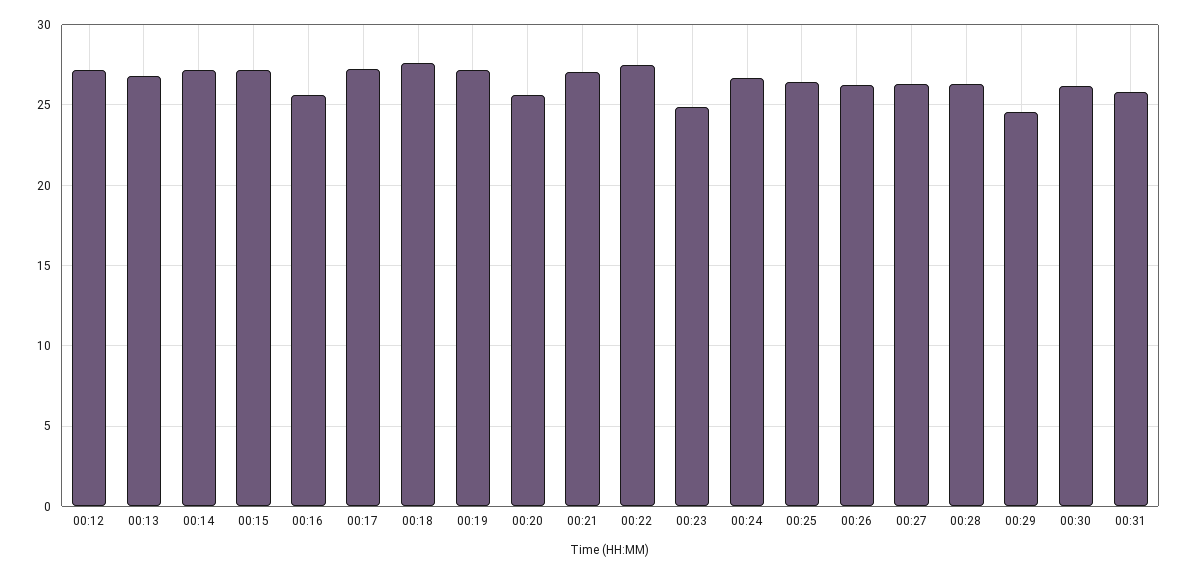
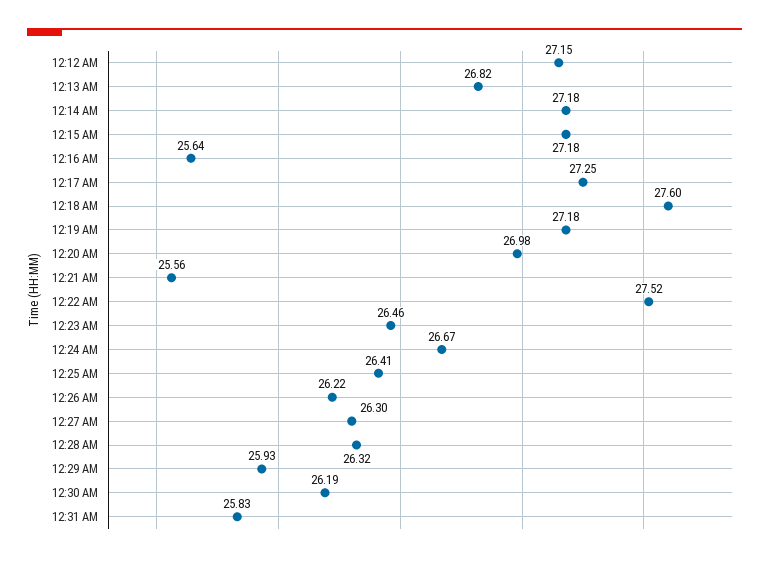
  {
    "00:12": 27.15,
    "00:13": 26.82,
    "00:14": 27.18,
    "00:15": 27.18,
    "00:16": 25.64,
    "00:17": 27.25,
    "00:18": 27.6,
    "00:19": 27.18,
-   "00:20": 25.5,
+   "00:20": 26.98,
-   "00:21": 27,
+   "00:21": 25.56,
    "00:22": 27.52,
-   "00:23": 25,
+   "00:23": 26.46,
    "00:24": 26.67,
    "00:25": 26.41,
    "00:26": 26.22,
    "00:27": 26.3,
    "00:28": 26.32,
-   "00:29": 24.5,
+   "00:29": 25.93,
    "00:30": 26.19,
    "00:31": 25.83
  }

